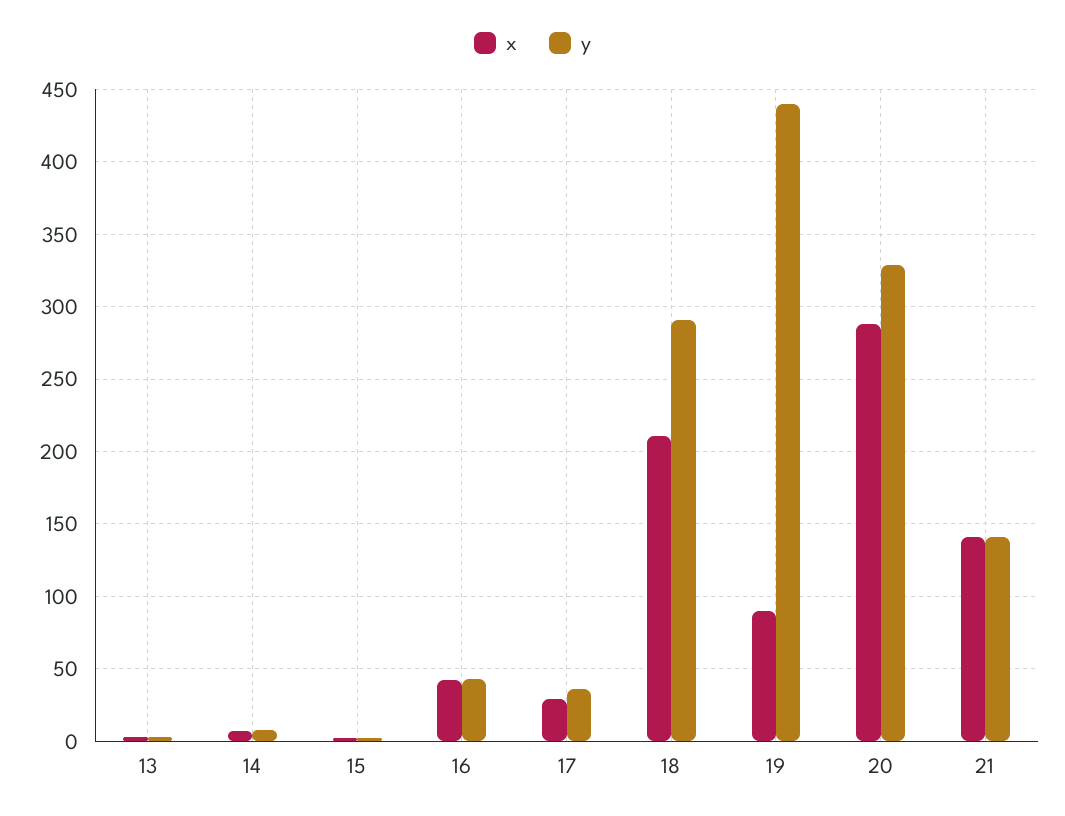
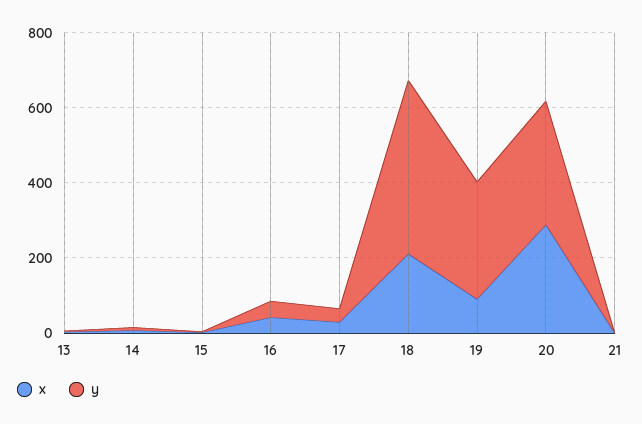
  {
    "x": {
      "13": 5,
      "14": 5,
      "15": 0,
      "16": 40,
      "17": 30,
      "18": 210,
      "19": 90,
      "20": 290,
-     "21": 140
+     "21": 0
    },
    "y": {
      "13": 5,
      "14": 10,
      "15": 0,
      "16": 45,
      "17": 35,
-     "18": 290,
+     "18": 450,
-     "19": 440,
+     "19": 300,
      "20": 330,
-     "21": 140
+     "21": 0
    }
  }

